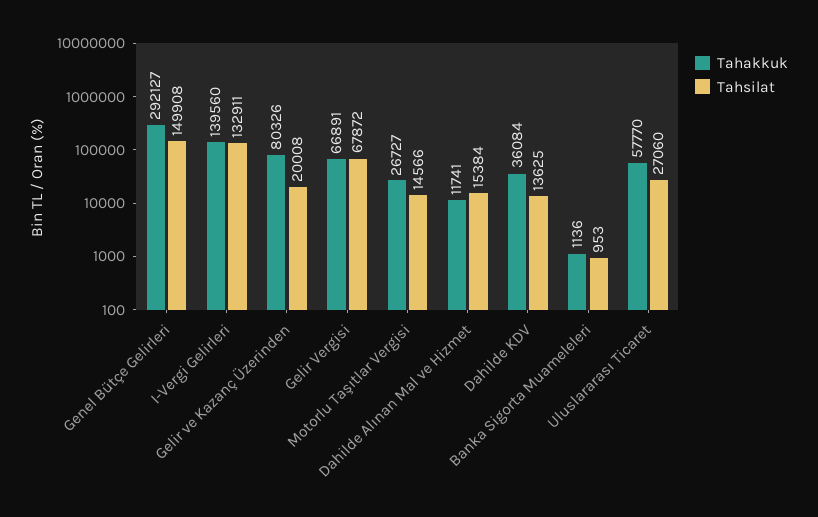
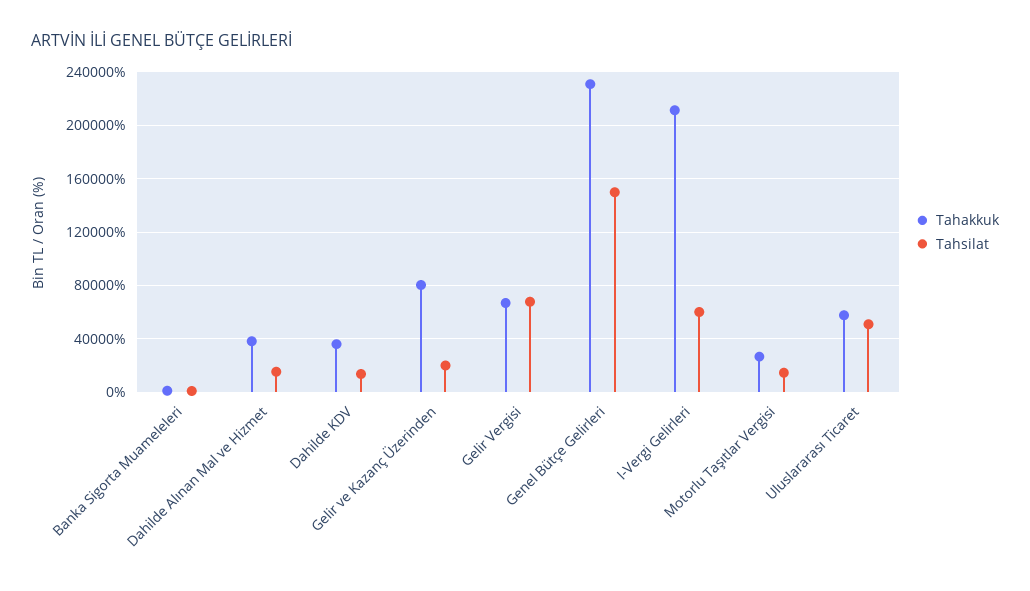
  {
    "Tahakkuk": {
-     "Genel Bütçe Gelirleri": 292127,
+     "Genel Bütçe Gelirleri": 230000,
-     "I-Vergi Gelirleri": 139560,
+     "I-Vergi Gelirleri": 210000,
      "Gelir ve Kazanç Üzerinden": 80326,
      "Gelir Vergisi": 66891,
      "Motorlu Taşıtlar Vergisi": 26727,
-     "Dahilde Alınan Mal ve Hizmet": 11741,
+     "Dahilde Alınan Mal ve Hizmet": 40000,
      "Dahilde KDV": 36084,
      "Banka Sigorta Muameleleri": 1136,
      "Uluslararası Ticaret": 57770
    },
    "Tahsilat": {
      "Genel Bütçe Gelirleri": 149908,
-     "I-Vergi Gelirleri": 132911,
+     "I-Vergi Gelirleri": 60000,
      "Gelir ve Kazanç Üzerinden": 20008,
      "Gelir Vergisi": 67872,
      "Motorlu Taşıtlar Vergisi": 14566,
      "Dahilde Alınan Mal ve Hizmet": 15384,
      "Dahilde KDV": 13625,
      "Banka Sigorta Muameleleri": 953,
-     "Uluslararası Ticaret": 27060
+     "Uluslararası Ticaret": 50000
    }
  }

